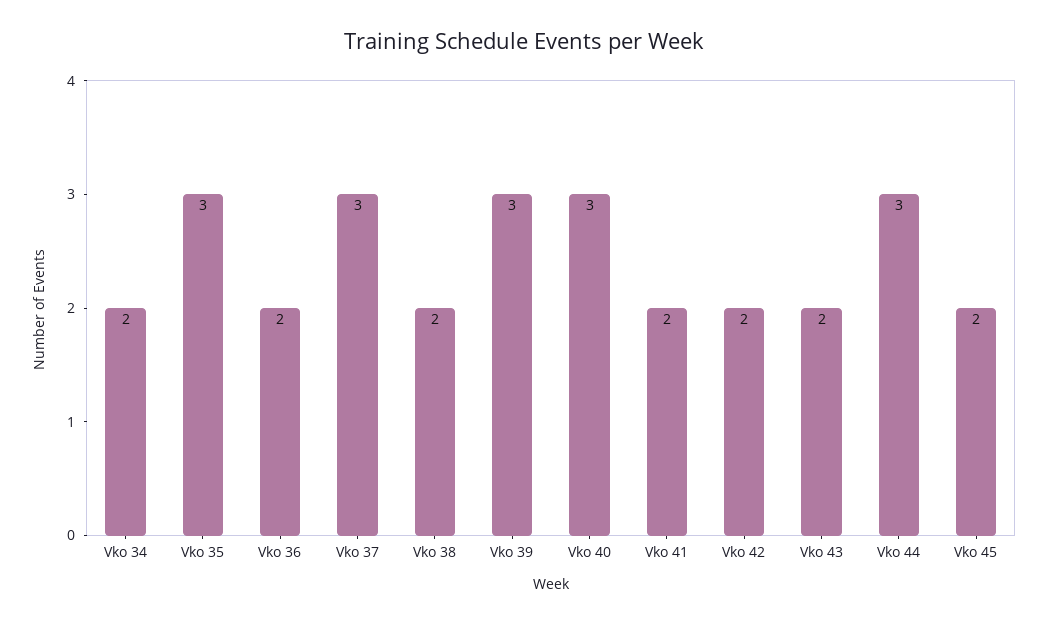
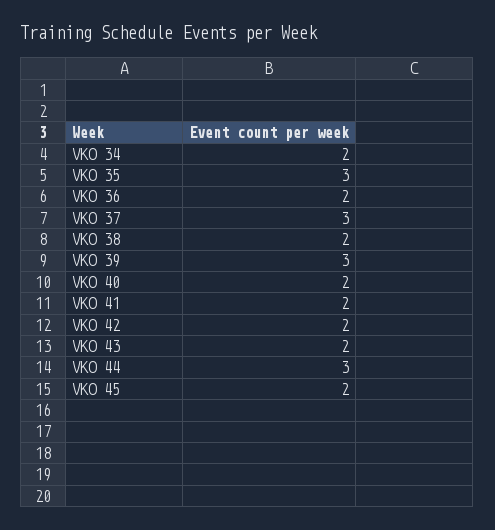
  {
    "Vko 34": 2,
    "Vko 35": 3,
    "Vko 36": 2,
    "Vko 37": 3,
    "Vko 38": 2,
    "Vko 39": 3,
-   "Vko 40": 3,
+   "Vko 40": 2,
    "Vko 41": 2,
    "Vko 42": 2,
    "Vko 43": 2,
    "Vko 44": 3,
    "Vko 45": 2
  }

